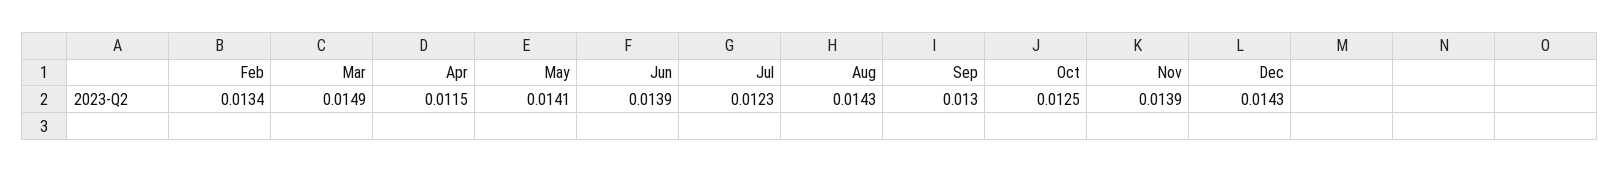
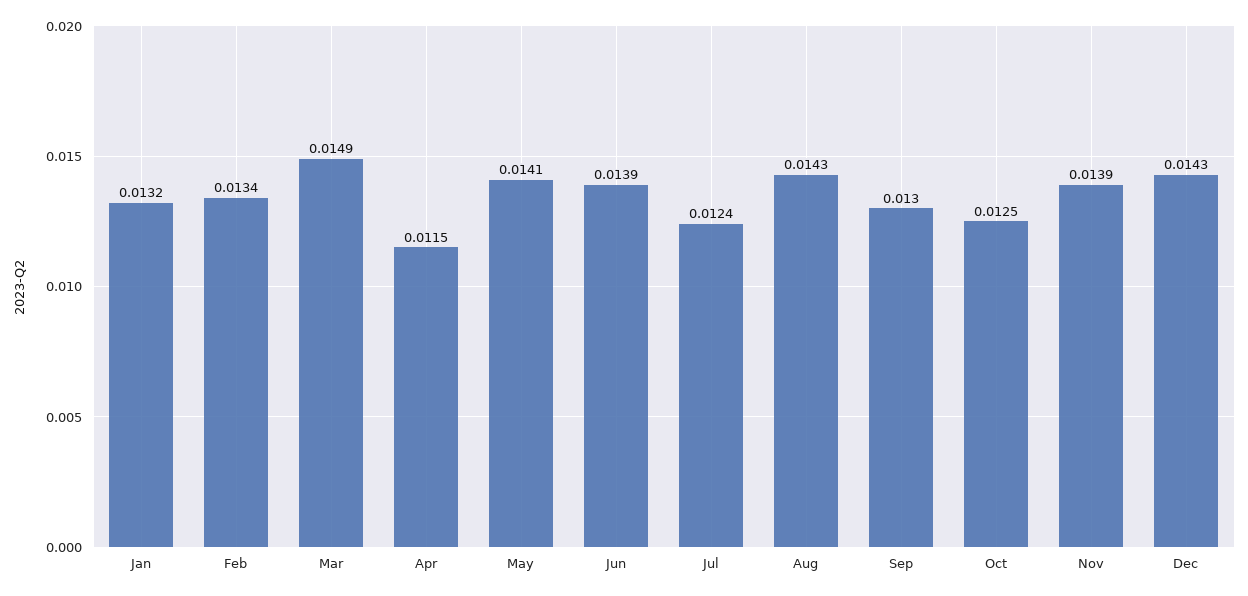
  {
    "Feb": 0.0134,
    "Mar": 0.0149,
    "Apr": 0.0115,
    "May": 0.0141,
    "Jun": 0.0139,
-   "Jul": 0.0123,
+   "Jul": 0.0124,
    "Aug": 0.0143,
    "Sep": 0.013,
    "Oct": 0.0125,
    "Nov": 0.0139,
-   "Dec": 0.0143
+   "Dec": 0.0143,
+   "Jan": 0.0132
  }

